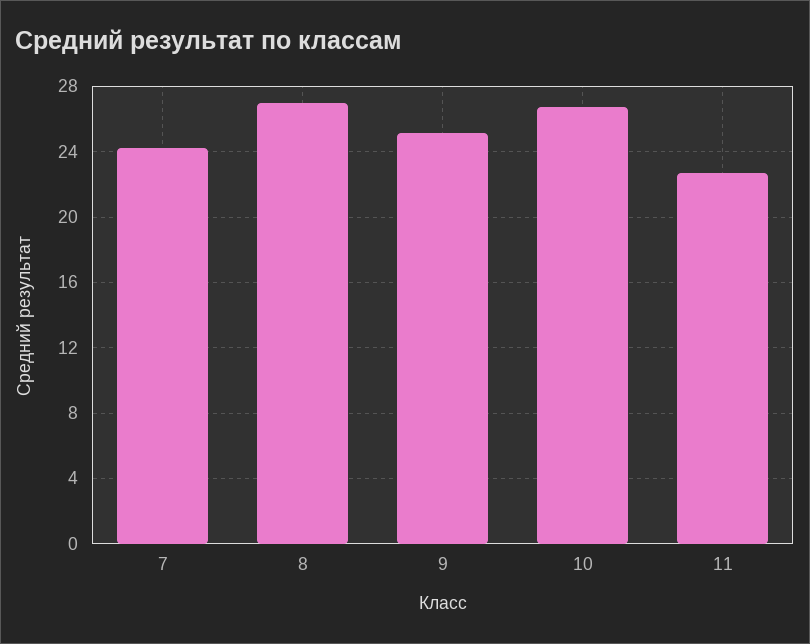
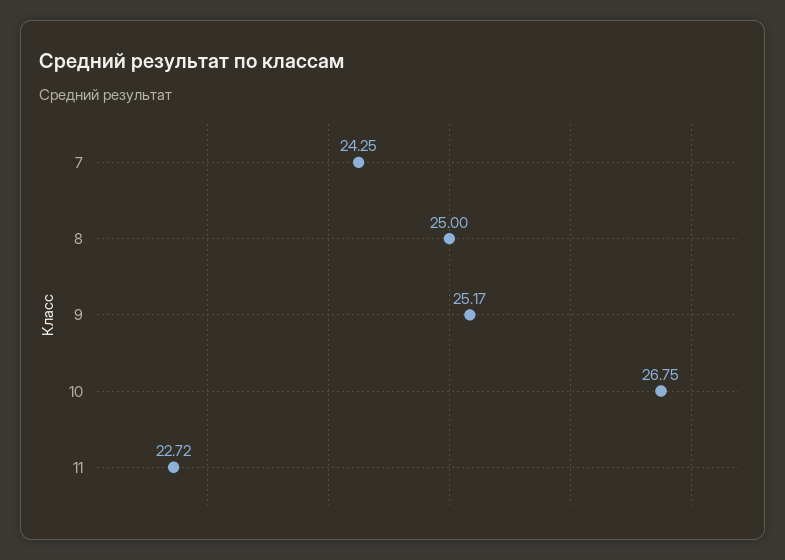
  {
    "7": 24.25,
-   "8": 27,
+   "8": 25,
    "9": 25.17,
    "10": 26.75,
    "11": 22.72
  }

